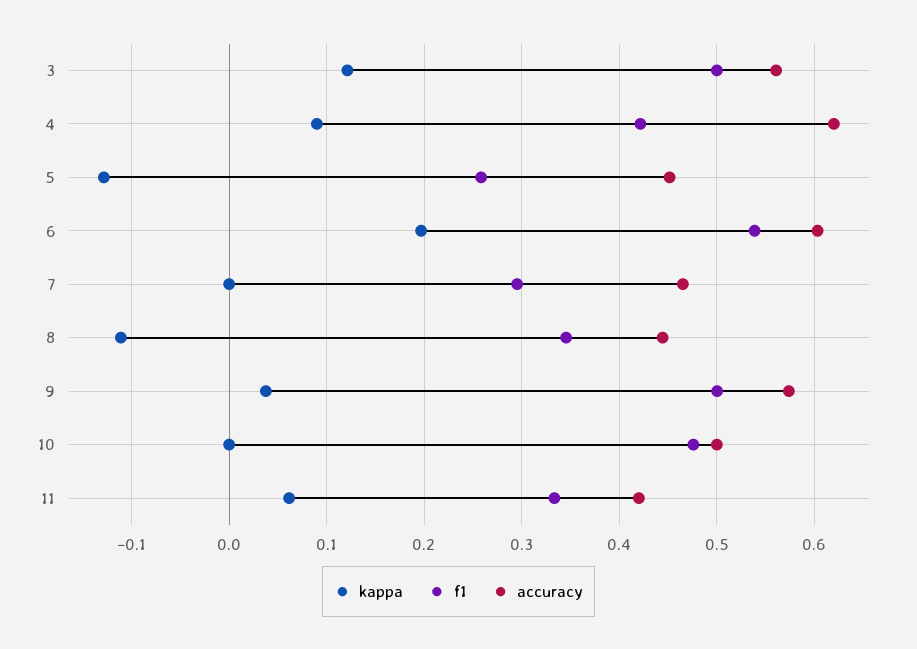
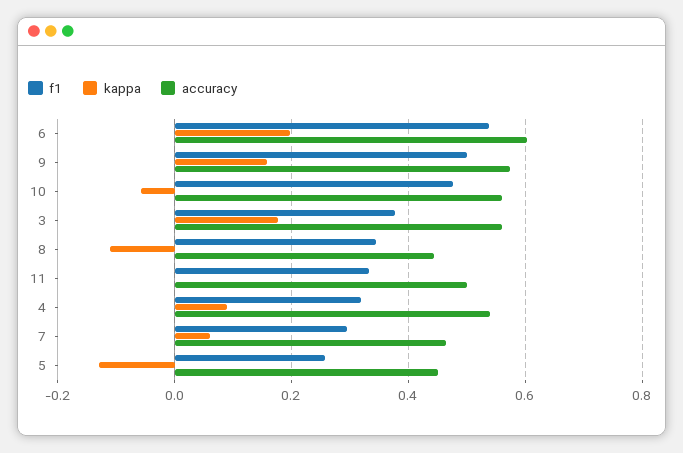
  {
    "kappa": {
-     "3": 0.12,
+     "3": 0.18,
      "4": 0.09,
      "5": -0.13,
      "6": 0.2,
-     "7": 0,
+     "7": 0.06,
      "8": -0.11,
-     "9": 0.04,
+     "9": 0.16,
-     "10": 0,
+     "10": -0.06,
-     "11": 0.06
+     "11": 0
    },
    "f1": {
-     "3": 0.5,
+     "3": 0.38,
-     "4": 0.42,
+     "4": 0.32,
      "5": 0.26,
      "6": 0.54,
      "7": 0.3,
      "8": 0.35,
      "9": 0.5,
      "10": 0.48,
      "11": 0.33
    },
    "accuracy": {
      "3": 0.56,
-     "4": 0.62,
+     "4": 0.54,
      "5": 0.45,
      "6": 0.6,
      "7": 0.47,
      "8": 0.44,
      "9": 0.57,
-     "10": 0.5,
+     "10": 0.56,
-     "11": 0.42
+     "11": 0.5
    }
  }

